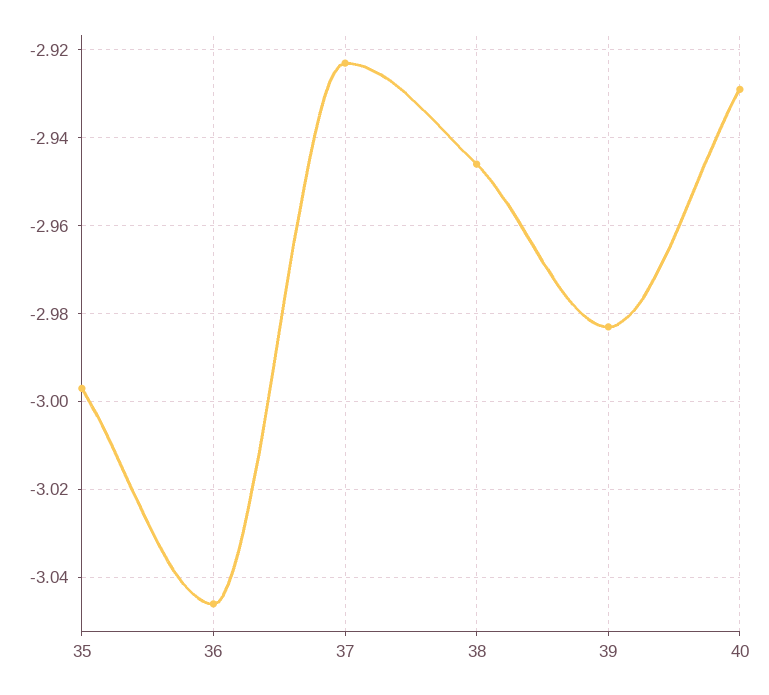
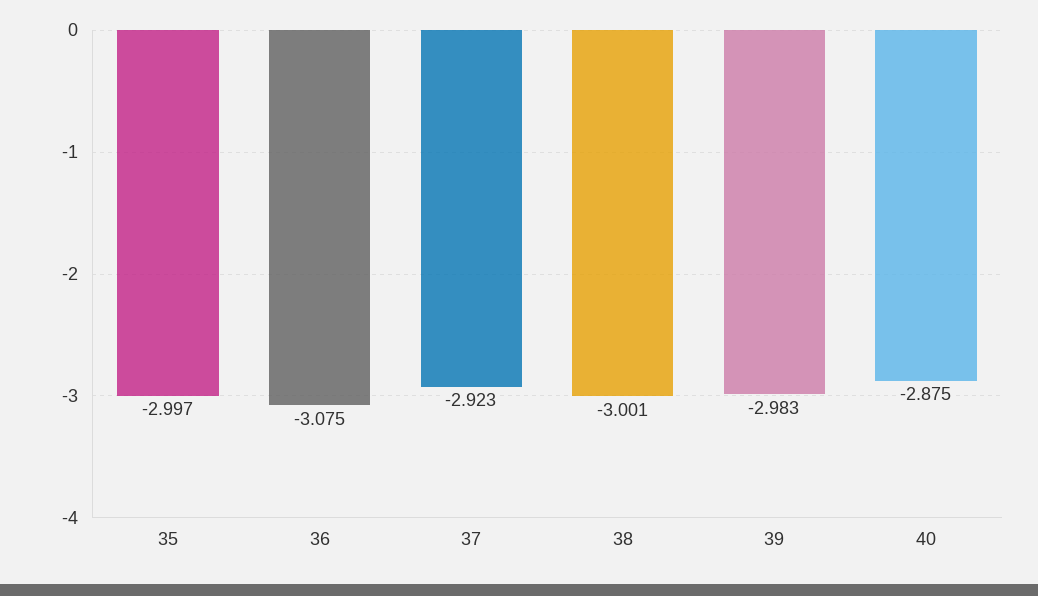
  {
    "35": -2.997,
-   "36": -3.045,
+   "36": -3.075,
    "37": -2.923,
-   "38": -2.945,
+   "38": -3.001,
    "39": -2.983,
-   "40": -2.93
+   "40": -2.875
  }

